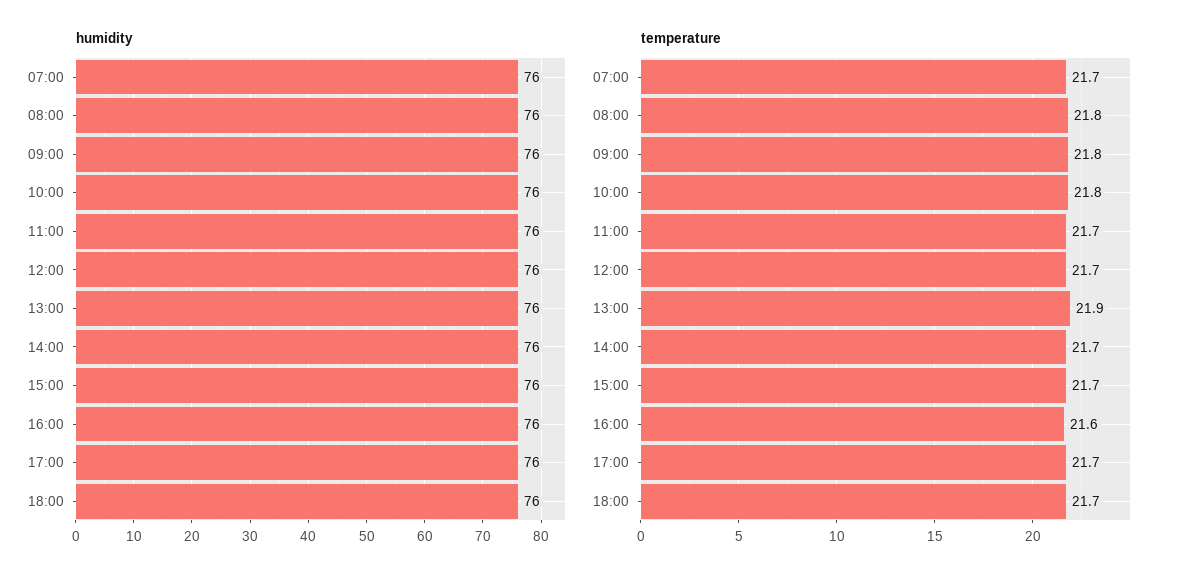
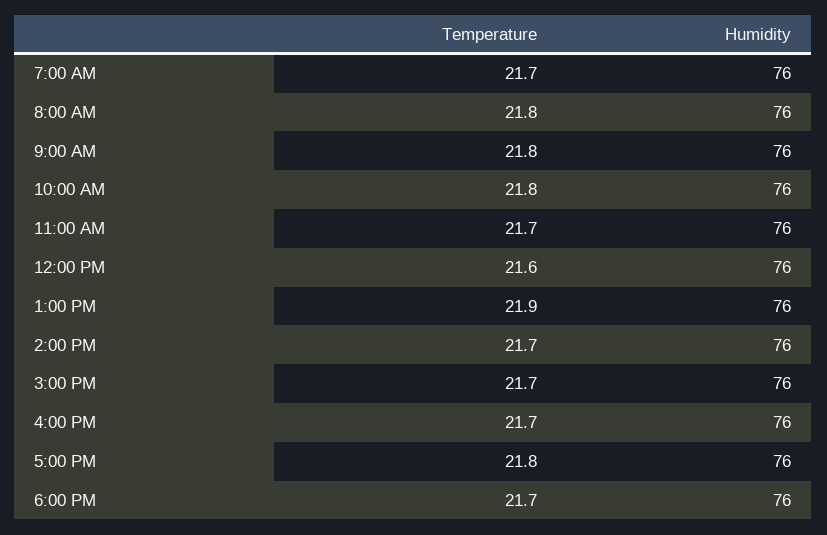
  {
    "humidity": {
      "07:00": 76,
      "08:00": 76,
      "09:00": 76,
      "10:00": 76,
      "11:00": 76,
      "12:00": 76,
      "13:00": 76,
      "14:00": 76,
      "15:00": 76,
      "16:00": 76,
      "17:00": 76,
      "18:00": 76
    },
    "temperature": {
      "07:00": 21.7,
      "08:00": 21.8,
      "09:00": 21.8,
      "10:00": 21.8,
      "11:00": 21.7,
-     "12:00": 21.7,
+     "12:00": 21.6,
      "13:00": 21.9,
      "14:00": 21.7,
      "15:00": 21.7,
-     "16:00": 21.6,
+     "16:00": 21.7,
-     "17:00": 21.7,
+     "17:00": 21.8,
      "18:00": 21.7
    }
  }

